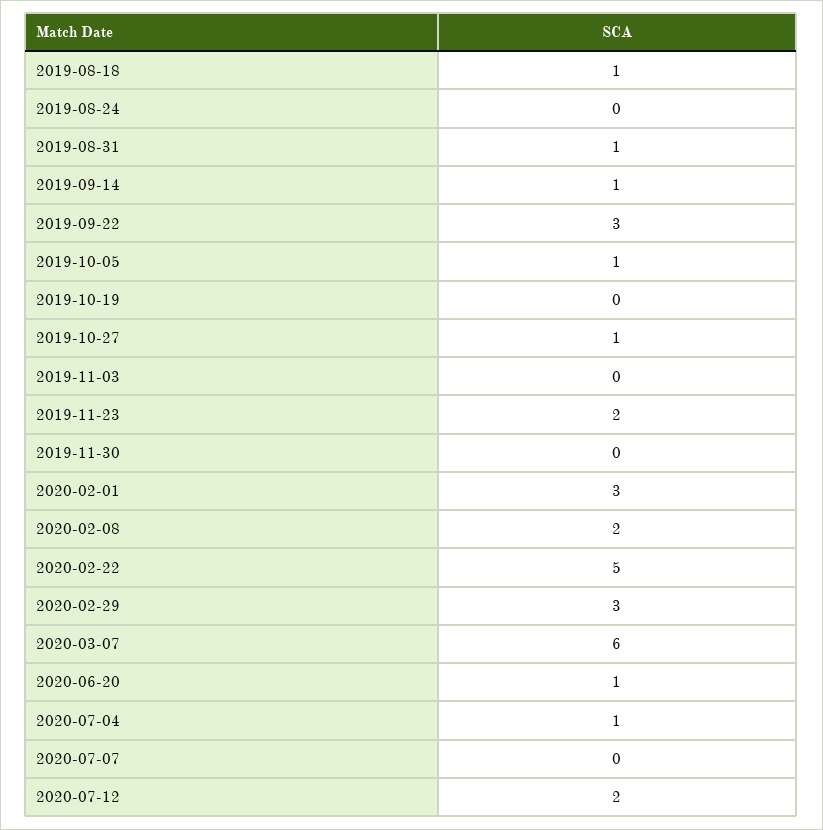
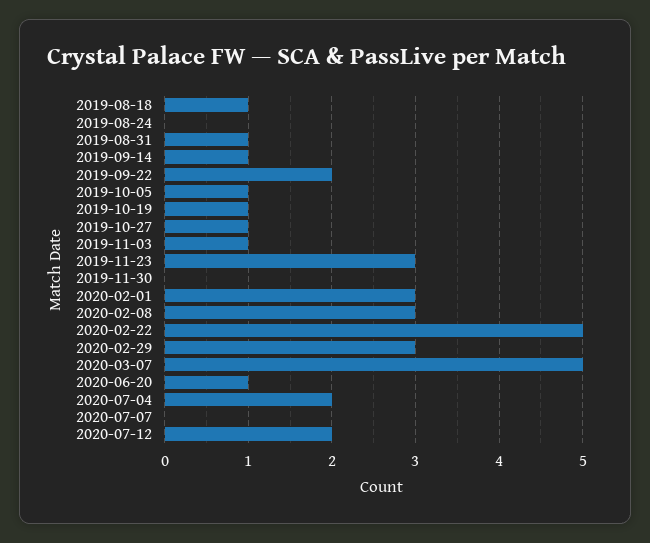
  {
    "2019-08-18": 1,
    "2019-08-24": 0,
    "2019-08-31": 1,
    "2019-09-14": 1,
-   "2019-09-22": 3,
+   "2019-09-22": 2,
    "2019-10-05": 1,
-   "2019-10-19": 0,
+   "2019-10-19": 1,
    "2019-10-27": 1,
-   "2019-11-03": 0,
+   "2019-11-03": 1,
-   "2019-11-23": 2,
+   "2019-11-23": 3,
    "2019-11-30": 0,
    "2020-02-01": 3,
-   "2020-02-08": 2,
+   "2020-02-08": 3,
    "2020-02-22": 5,
    "2020-02-29": 3,
-   "2020-03-07": 6,
+   "2020-03-07": 5,
    "2020-06-20": 1,
-   "2020-07-04": 1,
+   "2020-07-04": 2,
    "2020-07-07": 0,
    "2020-07-12": 2
  }

